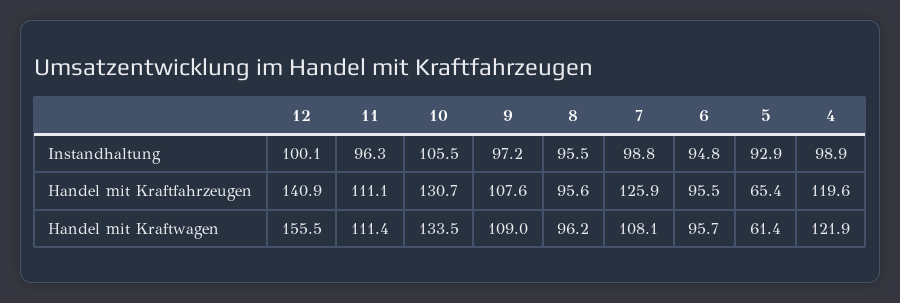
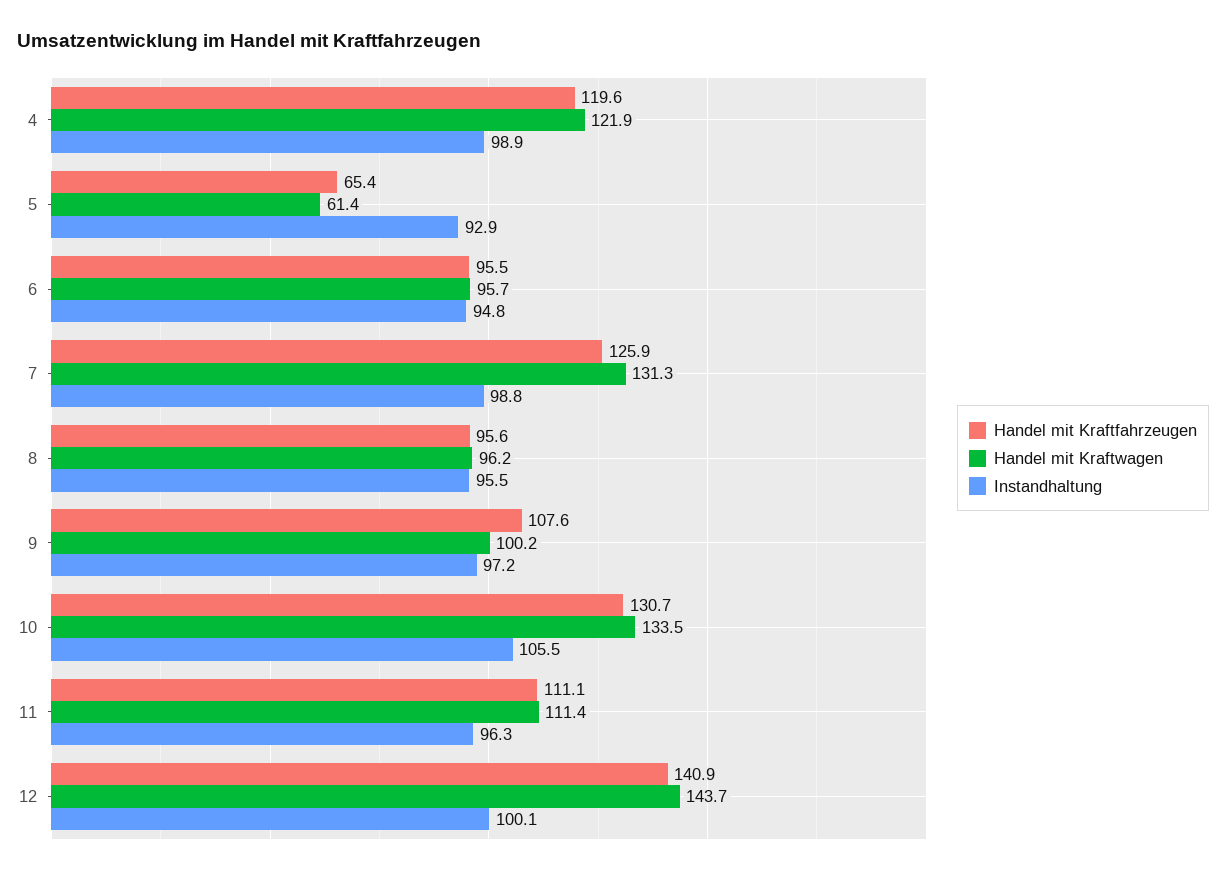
  {
    "Instandhaltung": {
      "12": 100.1,
      "11": 96.3,
      "10": 105.5,
      "9": 97.2,
      "8": 95.5,
      "7": 98.8,
      "6": 94.8,
      "5": 92.9,
      "4": 98.9
    },
    "Handel mit Kraftfahrzeugen": {
      "12": 140.9,
      "11": 111.1,
      "10": 130.7,
      "9": 107.6,
      "8": 95.6,
      "7": 125.9,
      "6": 95.5,
      "5": 65.4,
      "4": 119.6
    },
    "Handel mit Kraftwagen": {
-     "12": 155.5,
+     "12": 143.7,
      "11": 111.4,
      "10": 133.5,
-     "9": 109,
+     "9": 100.2,
      "8": 96.2,
-     "7": 108.1,
+     "7": 131.3,
      "6": 95.7,
      "5": 61.4,
      "4": 121.9
    }
  }

